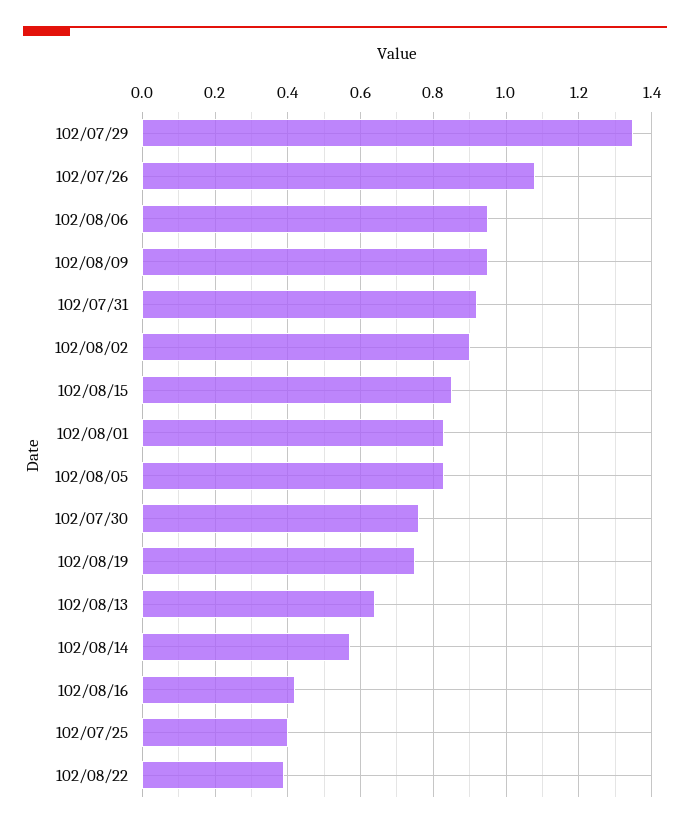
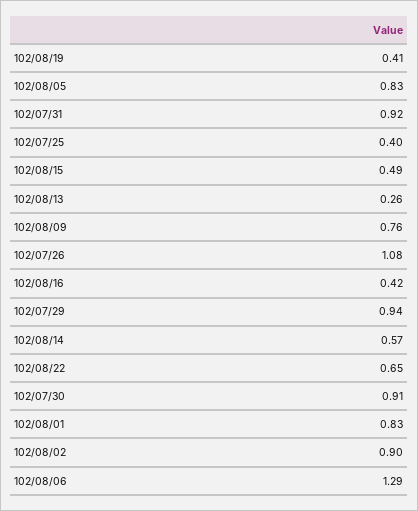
  {
-   "102/07/29": 1.35,
+   "102/07/29": 0.94,
    "102/07/26": 1.08,
-   "102/08/06": 0.95,
+   "102/08/06": 1.29,
-   "102/08/09": 0.95,
+   "102/08/09": 0.76,
    "102/07/31": 0.92,
    "102/08/02": 0.9,
-   "102/08/15": 0.85,
+   "102/08/15": 0.49,
    "102/08/01": 0.83,
    "102/08/05": 0.83,
-   "102/07/30": 0.75,
+   "102/07/30": 0.91,
-   "102/08/19": 0.75,
+   "102/08/19": 0.41,
-   "102/08/13": 0.65,
+   "102/08/13": 0.26,
    "102/08/14": 0.57,
    "102/08/16": 0.42,
    "102/07/25": 0.4,
-   "102/08/22": 0.4
+   "102/08/22": 0.65
  }

